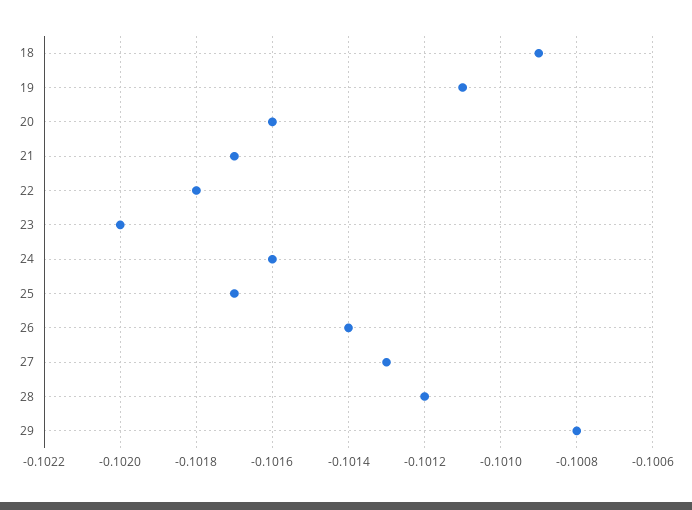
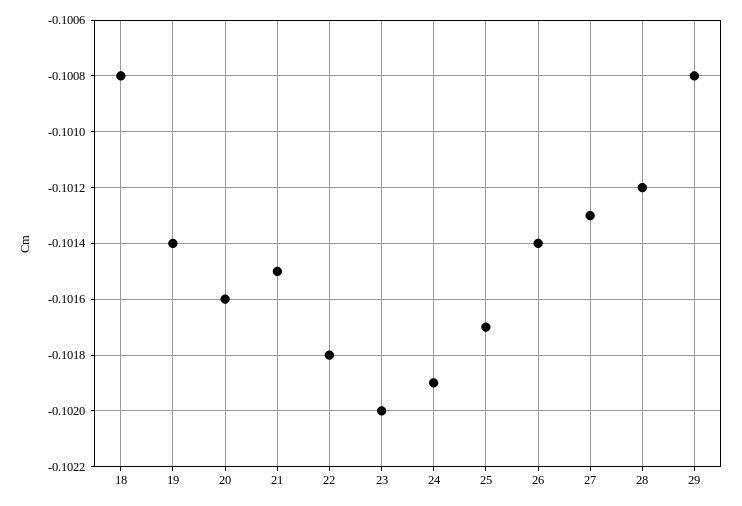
  {
-   "18": -0.1009,
+   "18": -0.1008,
-   "19": -0.1011,
+   "19": -0.1014,
    "20": -0.1016,
-   "21": -0.1017,
+   "21": -0.1015,
    "22": -0.1018,
    "23": -0.102,
-   "24": -0.1016,
+   "24": -0.1019,
    "25": -0.1017,
    "26": -0.1014,
    "27": -0.1013,
    "28": -0.1012,
    "29": -0.1008
  }

